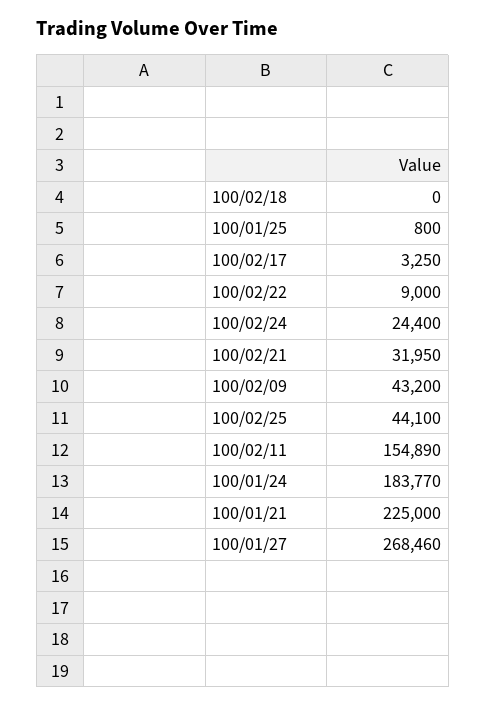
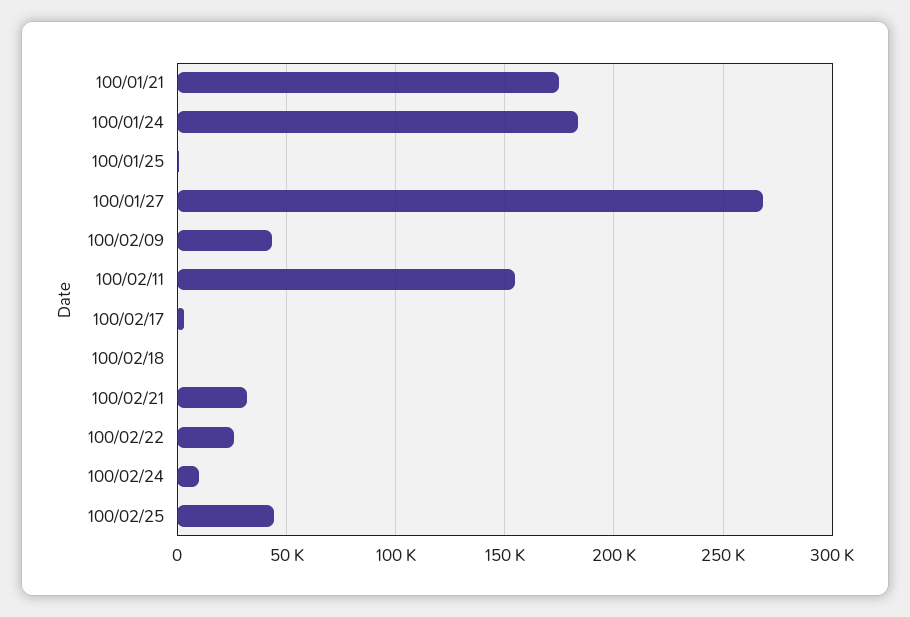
  {
    "100/02/18": 0,
    "100/01/25": 800,
    "100/02/17": 3250,
-   "100/02/22": 9000,
+   "100/02/22": 25000,
-   "100/02/24": 24400,
+   "100/02/24": 10000,
    "100/02/21": 31950,
    "100/02/09": 43200,
    "100/02/25": 44100,
    "100/02/11": 154890,
    "100/01/24": 183770,
-   "100/01/21": 225000,
+   "100/01/21": 175000,
    "100/01/27": 268460
  }

